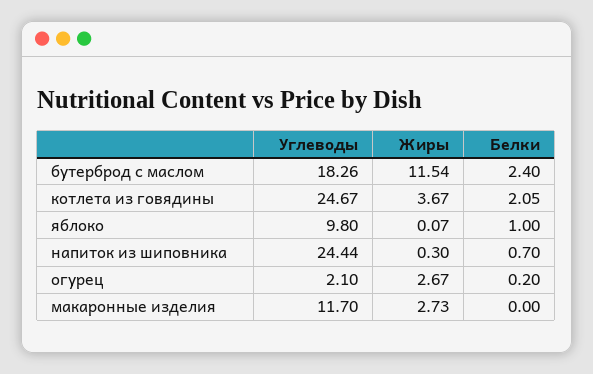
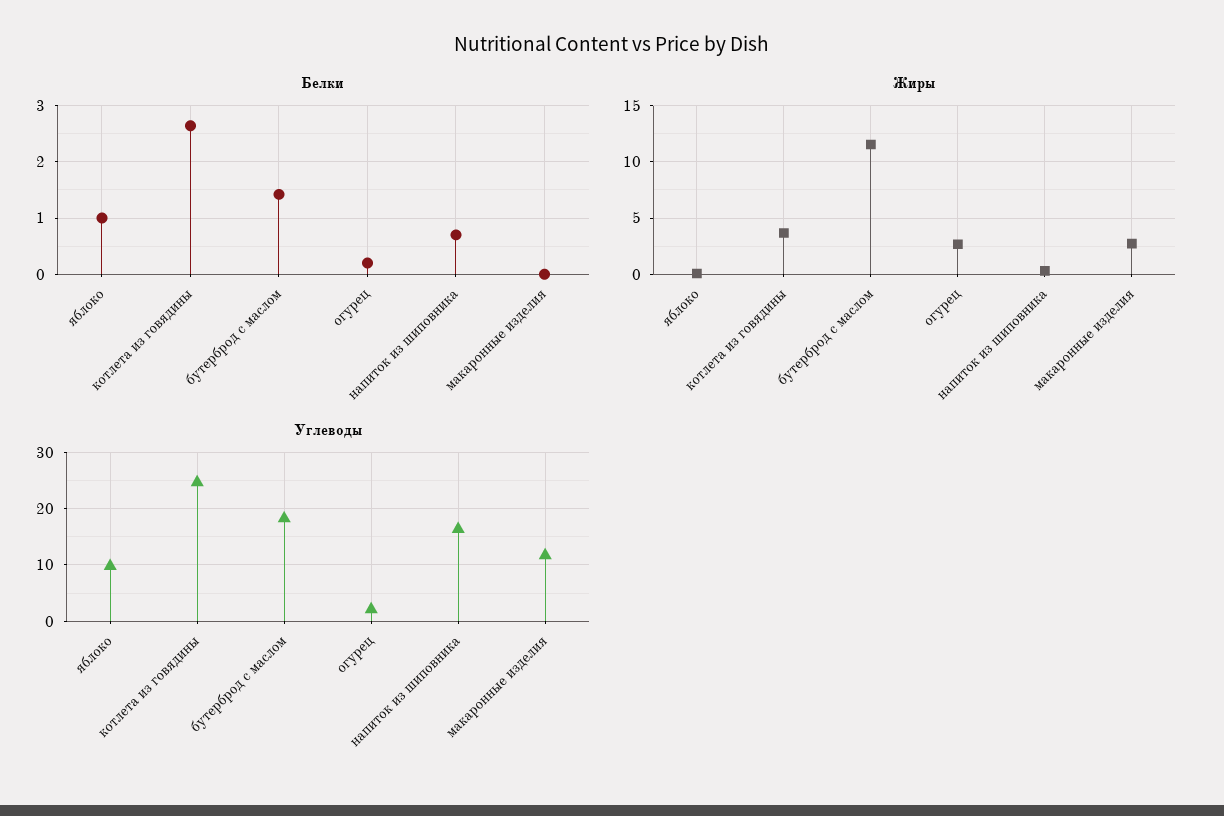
  {
    "Углеводы": {
      "бутерброд с маслом": 18.26,
      "котлета из говядины": 24.67,
      "яблоко": 9.8,
-     "напиток из шиповника": 24.44,
+     "напиток из шиповника": 16,
      "огурец": 2.1,
      "макаронные изделия": 11.7
    },
    "Жиры": {
      "бутерброд с маслом": 11.54,
      "котлета из говядины": 3.67,
      "яблоко": 0.07,
      "напиток из шиповника": 0.3,
      "огурец": 2.67,
      "макаронные изделия": 2.73
    },
    "Белки": {
-     "бутерброд с маслом": 2.4,
+     "бутерброд с маслом": 1.4,
-     "котлета из говядины": 2.05,
+     "котлета из говядины": 2.6,
      "яблоко": 1,
      "напиток из шиповника": 0.7,
      "огурец": 0.2,
      "макаронные изделия": 0
    }
  }

